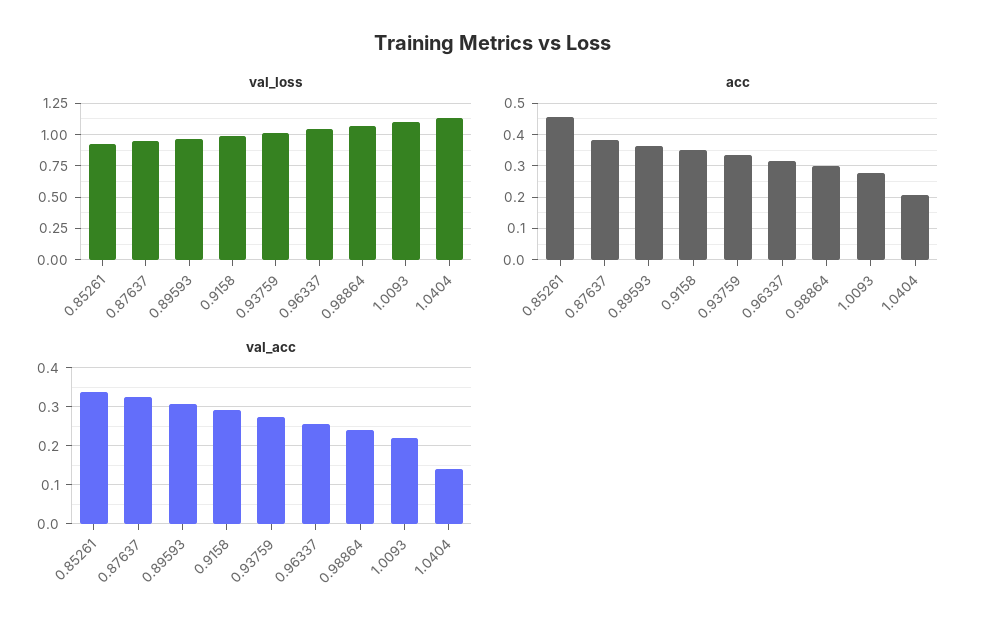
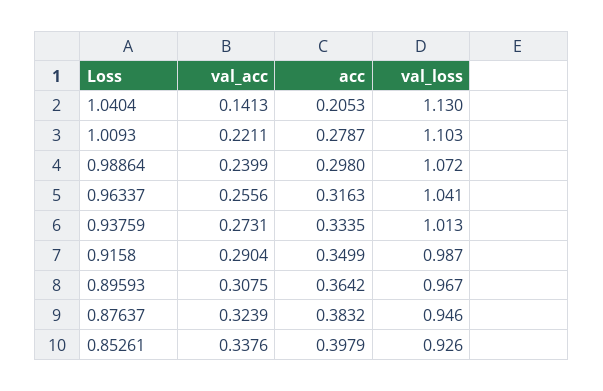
  {
    "val_loss": {
      "0.85261": 0.926,
      "0.87637": 0.946,
      "0.89593": 0.967,
      "0.9158": 0.987,
      "0.93759": 1.013,
      "0.96337": 1.041,
      "0.98864": 1.072,
      "1.0093": 1.103,
      "1.0404": 1.13
    },
    "acc": {
-     "0.85261": 0.46,
+     "0.85261": 0.3979,
      "0.87637": 0.3832,
      "0.89593": 0.3642,
      "0.9158": 0.3499,
      "0.93759": 0.3335,
      "0.96337": 0.3163,
      "0.98864": 0.298,
      "1.0093": 0.2787,
      "1.0404": 0.2053
    },
    "val_acc": {
      "0.85261": 0.3376,
      "0.87637": 0.3239,
      "0.89593": 0.3075,
      "0.9158": 0.2904,
      "0.93759": 0.2731,
      "0.96337": 0.2556,
      "0.98864": 0.2399,
      "1.0093": 0.2211,
      "1.0404": 0.1413
    }
  }

